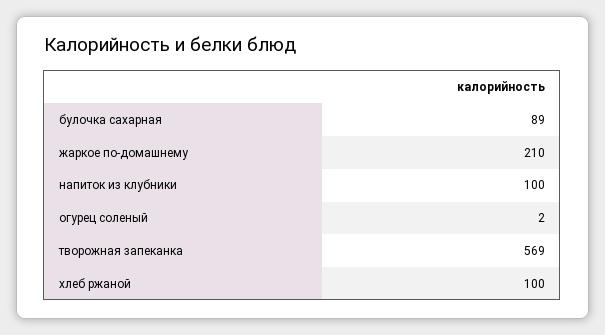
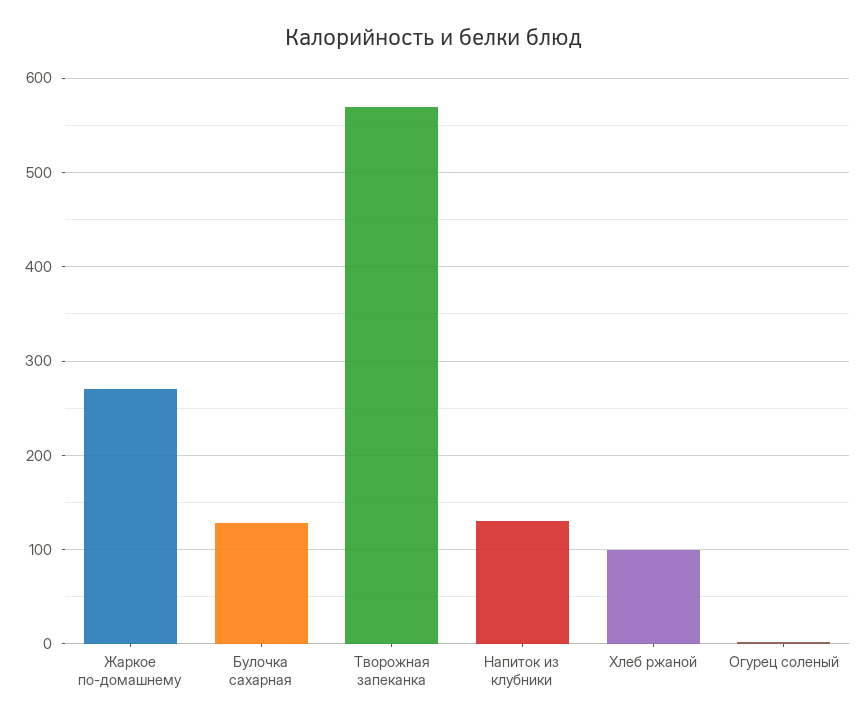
  {
-   "булочка сахарная": 89,
+   "булочка сахарная": 130,
-   "жаркое по-домашнему": 210,
+   "жаркое по-домашнему": 270,
-   "напиток из клубники": 100,
+   "напиток из клубники": 130,
    "огурец соленый": 2,
    "творожная запеканка": 569,
    "хлеб ржаной": 100
  }

